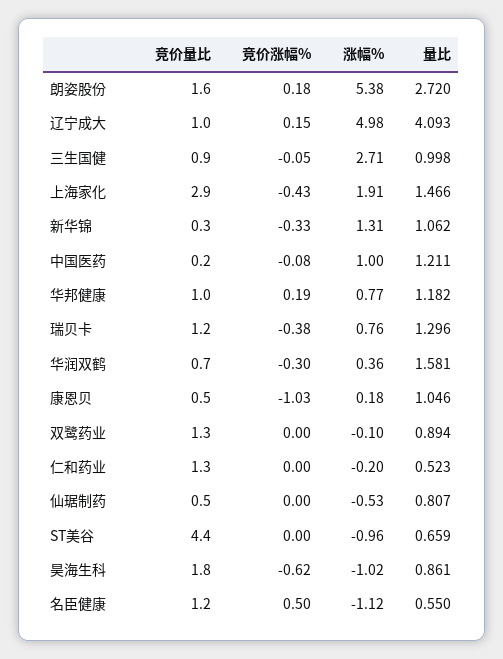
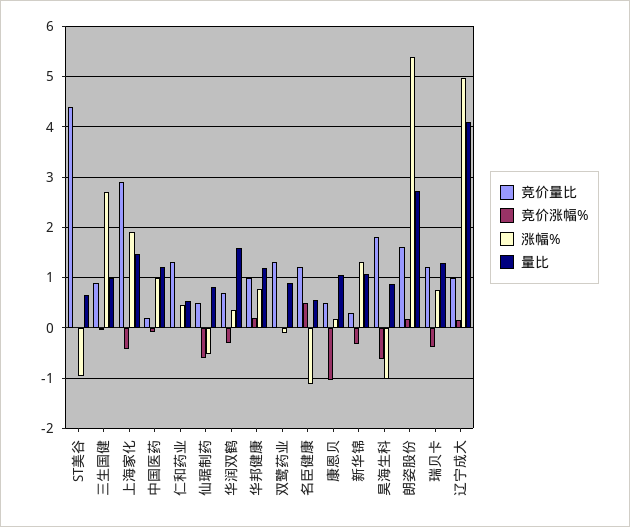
  {
    "竞价量比": {
      "朗姿股份": 1.6,
      "辽宁成大": 1,
      "三生国健": 0.9,
      "上海家化": 2.9,
      "新华锦": 0.3,
      "中国医药": 0.2,
      "华邦健康": 1,
      "瑞贝卡": 1.2,
      "华润双鹤": 0.7,
      "康恩贝": 0.5,
      "双鹭药业": 1.3,
      "仁和药业": 1.3,
      "仙琚制药": 0.5,
      "ST美谷": 4.4,
      "昊海生科": 1.8,
      "名臣健康": 1.2
    },
    "竞价涨幅%": {
      "朗姿股份": 0.18,
      "辽宁成大": 0.15,
      "三生国健": -0.05,
      "上海家化": -0.43,
      "新华锦": -0.33,
      "中国医药": -0.08,
      "华邦健康": 0.19,
      "瑞贝卡": -0.38,
      "华润双鹤": -0.3,
      "康恩贝": -1.03,
      "双鹭药业": 0,
      "仁和药业": 0,
-     "仙琚制药": 0,
+     "仙琚制药": -0.6,
      "ST美谷": 0,
      "昊海生科": -0.62,
      "名臣健康": 0.5
    },
    "涨幅%": {
      "朗姿股份": 5.38,
      "辽宁成大": 4.98,
      "三生国健": 2.71,
      "上海家化": 1.91,
      "新华锦": 1.31,
      "中国医药": 1,
      "华邦健康": 0.77,
      "瑞贝卡": 0.76,
      "华润双鹤": 0.36,
      "康恩贝": 0.18,
      "双鹭药业": -0.1,
-     "仁和药业": -0.2,
+     "仁和药业": 0.4,
      "仙琚制药": -0.53,
      "ST美谷": -0.96,
      "昊海生科": -1.02,
      "名臣健康": -1.12
    },
    "量比": {
      "朗姿股份": 2.72,
      "辽宁成大": 4.093,
      "三生国健": 0.998,
      "上海家化": 1.466,
      "新华锦": 1.062,
      "中国医药": 1.211,
      "华邦健康": 1.182,
      "瑞贝卡": 1.296,
      "华润双鹤": 1.581,
      "康恩贝": 1.046,
      "双鹭药业": 0.894,
      "仁和药业": 0.523,
      "仙琚制药": 0.807,
      "ST美谷": 0.659,
      "昊海生科": 0.861,
      "名臣健康": 0.55
    }
  }

